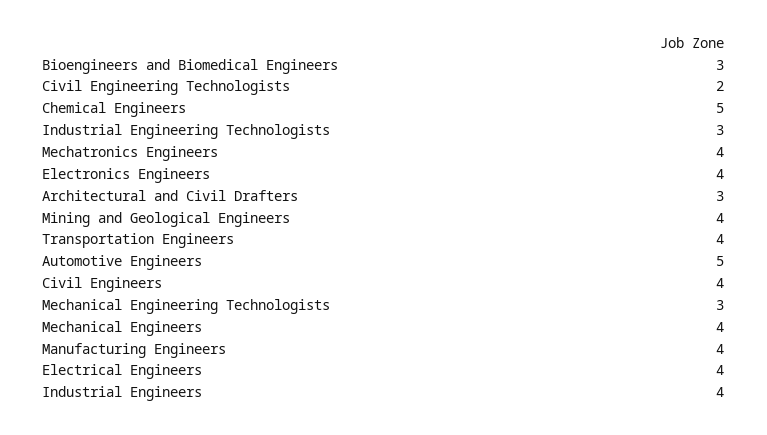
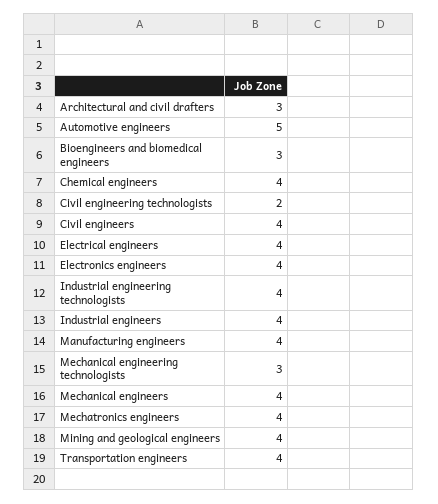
  {
    "Bioengineers and Biomedical Engineers": 3,
    "Civil Engineering Technologists": 2,
-   "Chemical Engineers": 5,
+   "Chemical Engineers": 4,
-   "Industrial Engineering Technologists": 3,
+   "Industrial Engineering Technologists": 4,
    "Mechatronics Engineers": 4,
    "Electronics Engineers": 4,
    "Architectural and Civil Drafters": 3,
    "Mining and Geological Engineers": 4,
    "Transportation Engineers": 4,
    "Automotive Engineers": 5,
    "Civil Engineers": 4,
    "Mechanical Engineering Technologists": 3,
    "Mechanical Engineers": 4,
    "Manufacturing Engineers": 4,
    "Electrical Engineers": 4,
    "Industrial Engineers": 4
  }

